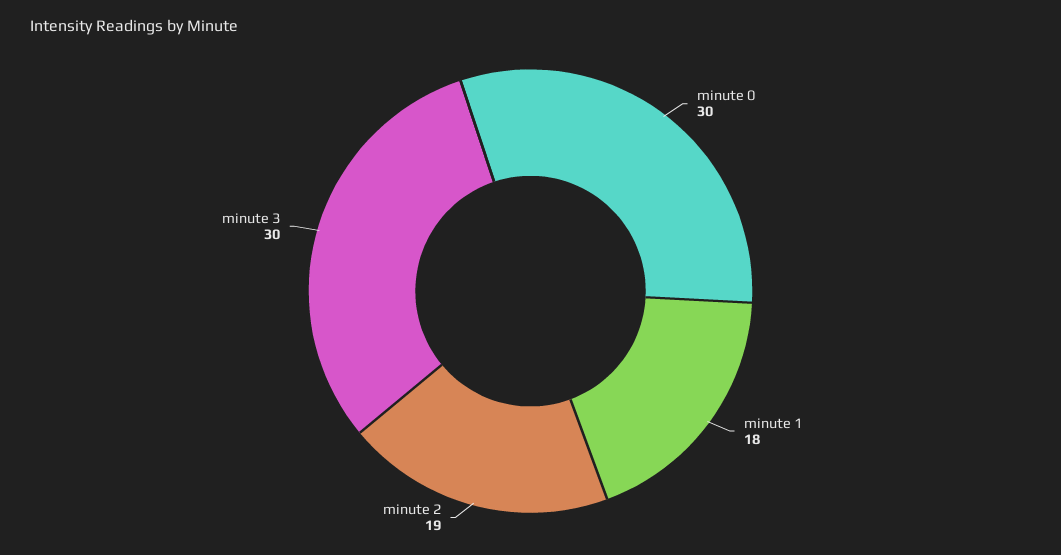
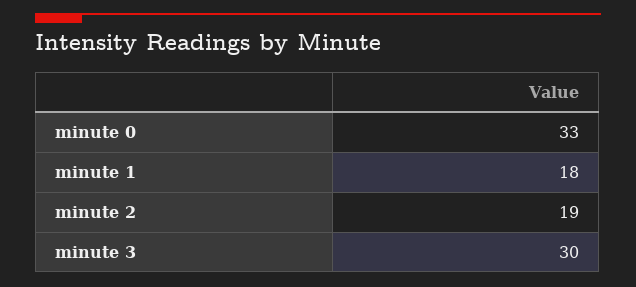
  {
-   "minute 0": 30,
+   "minute 0": 33,
    "minute 1": 18,
    "minute 2": 19,
    "minute 3": 30
  }

